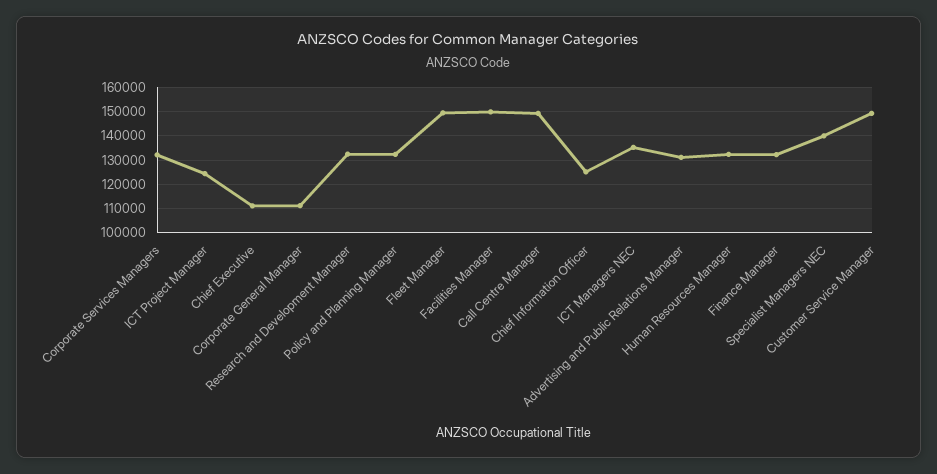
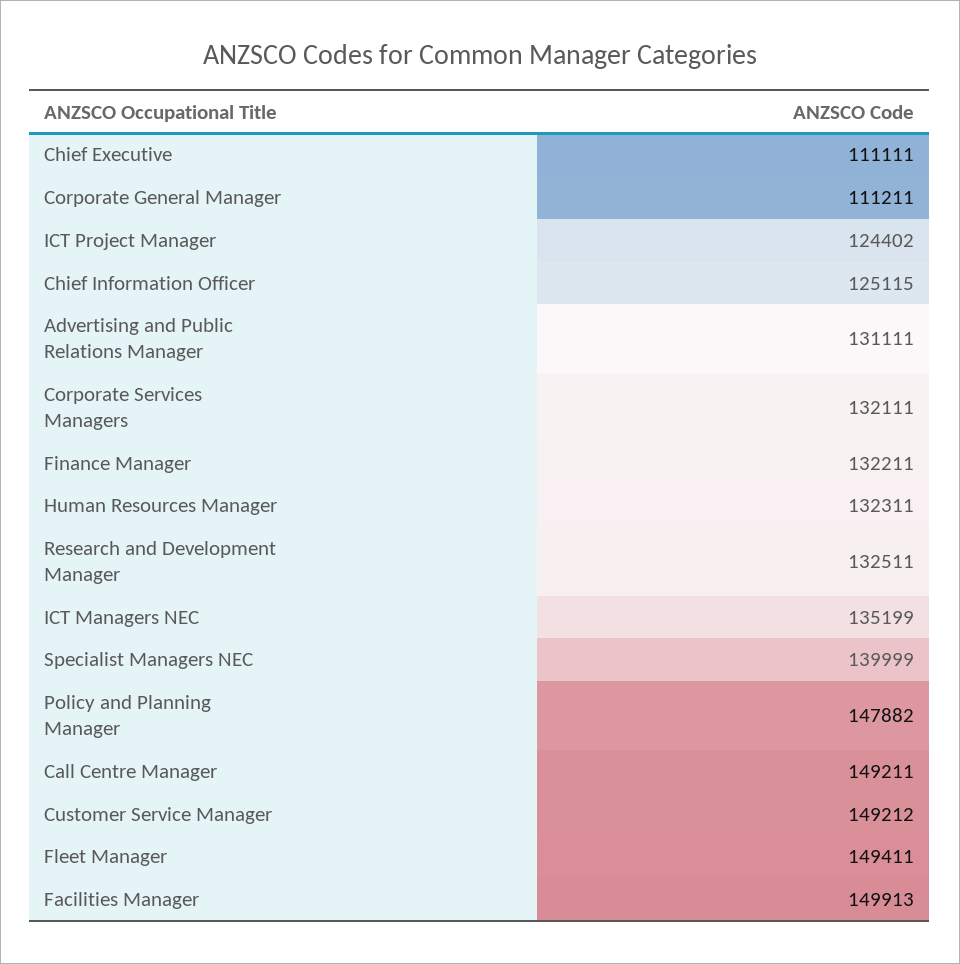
  {
    "Corporate Services Managers": 132111,
    "ICT Project Manager": 124402,
    "Chief Executive": 111111,
    "Corporate General Manager": 111211,
    "Research and Development Manager": 132511,
-   "Policy and Planning Manager": 132500,
+   "Policy and Planning Manager": 147882,
    "Fleet Manager": 149411,
    "Facilities Manager": 149913,
    "Call Centre Manager": 149211,
    "Chief Information Officer": 125115,
    "ICT Managers NEC": 135199,
    "Advertising and Public Relations Manager": 131111,
    "Human Resources Manager": 132311,
    "Finance Manager": 132211,
    "Specialist Managers NEC": 139999,
    "Customer Service Manager": 149212
  }

